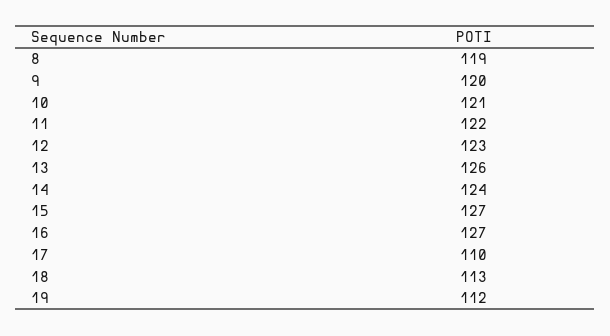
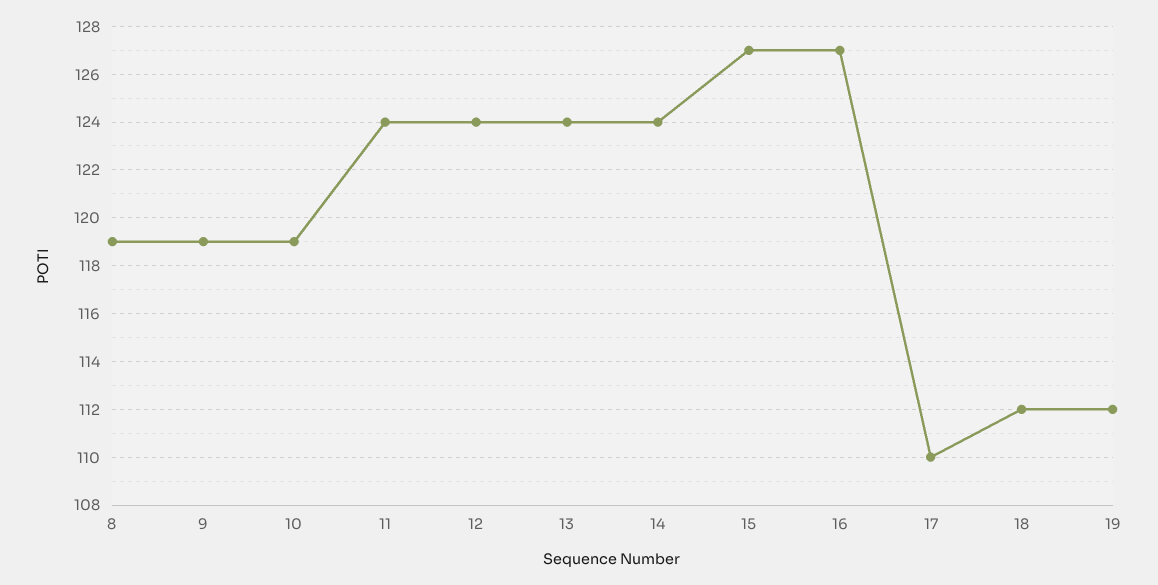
  {
    "8": 119,
-   "9": 120,
+   "9": 119,
-   "10": 121,
+   "10": 119,
-   "11": 122,
+   "11": 124,
-   "12": 123,
+   "12": 124,
-   "13": 126,
+   "13": 124,
    "14": 124,
    "15": 127,
    "16": 127,
    "17": 110,
-   "18": 113,
+   "18": 112,
    "19": 112
  }

